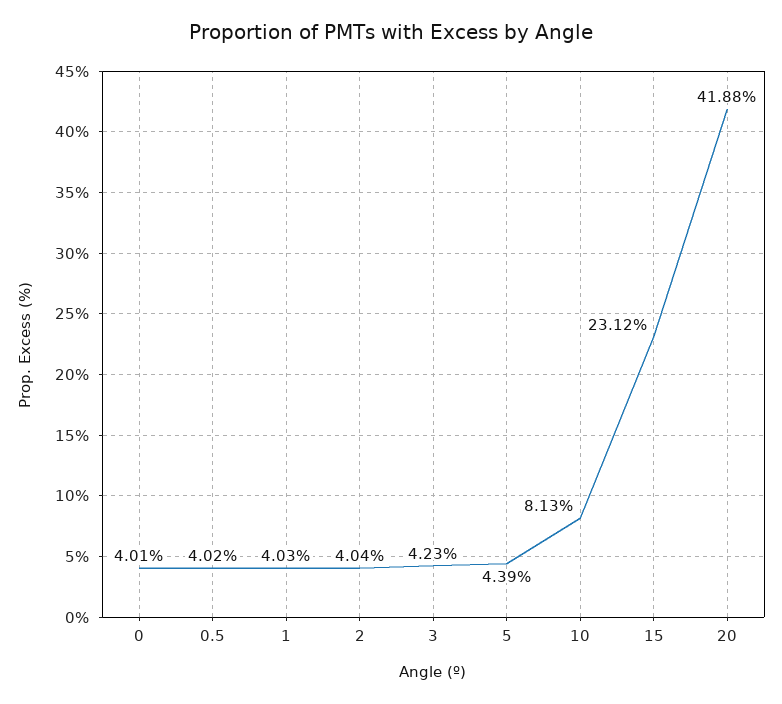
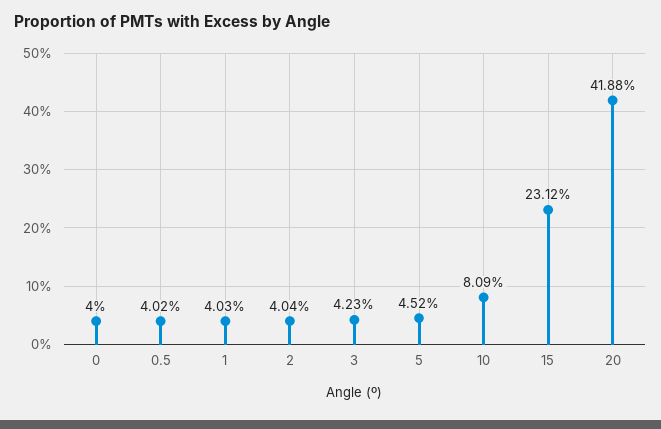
  {
-   "0": 4.01,
+   "0": 4,
    "0.5": 4.02,
    "1": 4.03,
    "2": 4.04,
    "3": 4.23,
-   "5": 4.39,
+   "5": 4.52,
-   "10": 8.13,
+   "10": 8.09,
    "15": 23.12,
    "20": 41.88
  }

